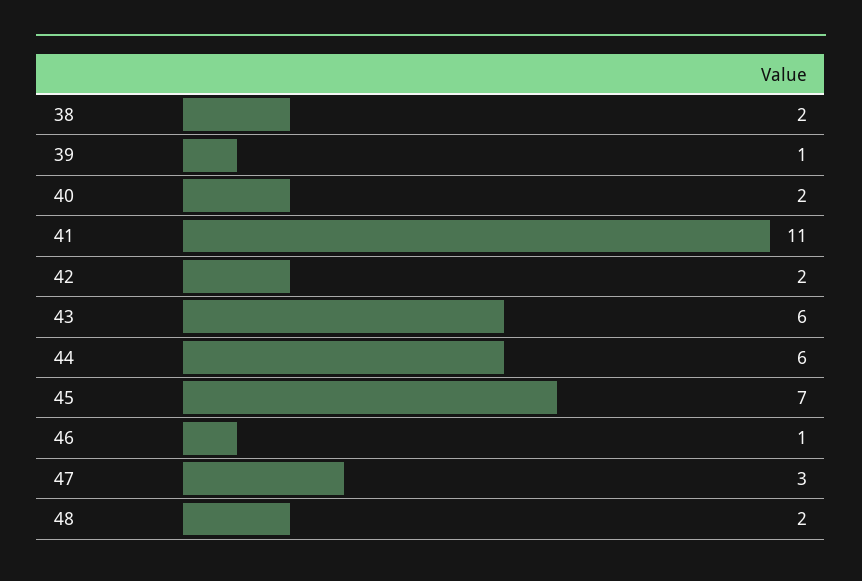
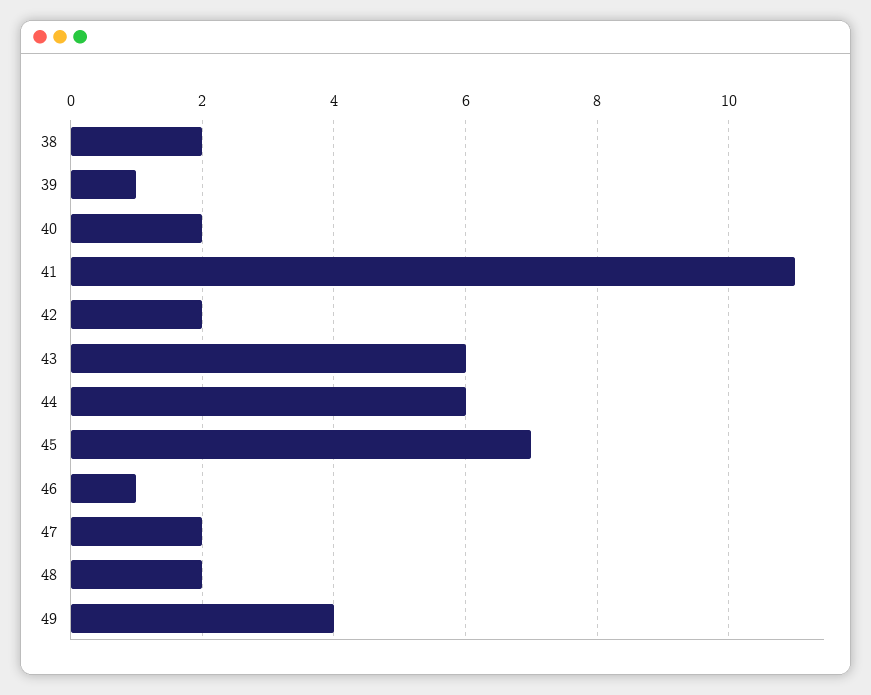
  {
    "38": 2,
    "39": 1,
    "40": 2,
    "41": 11,
    "42": 2,
    "43": 6,
    "44": 6,
    "45": 7,
    "46": 1,
-   "47": 3,
+   "47": 2,
-   "48": 2
+   "48": 2,
+   "49": 4
  }

